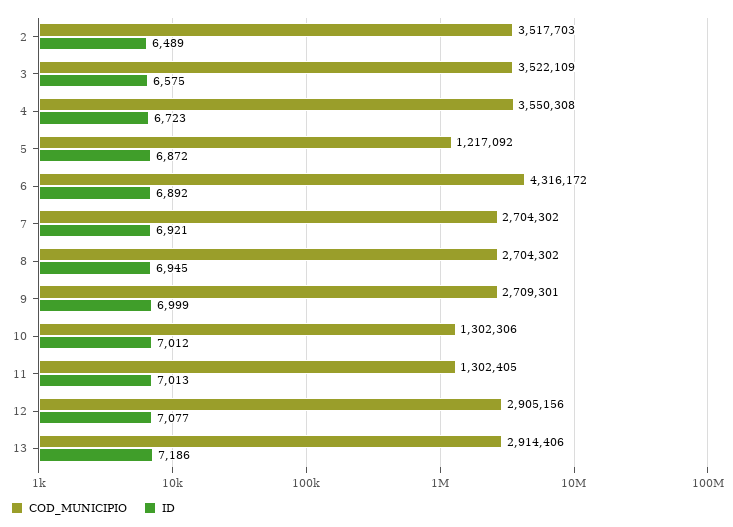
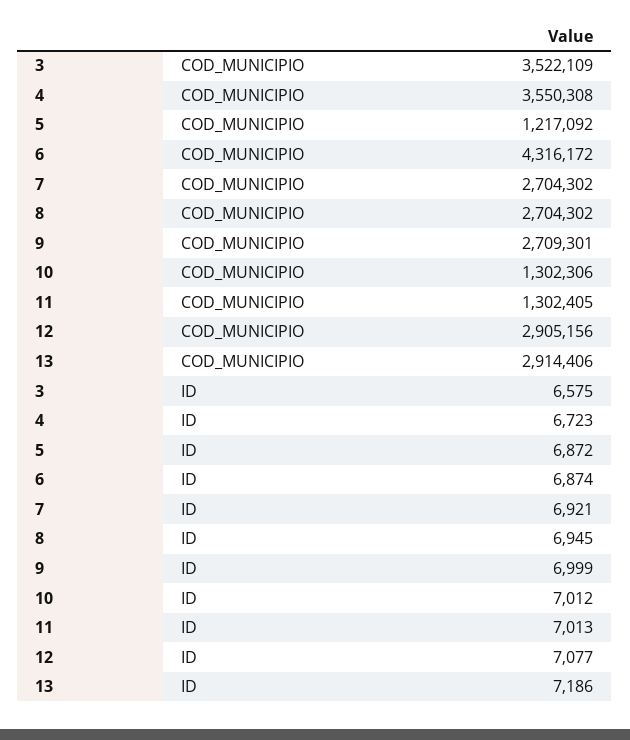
  {
    "COD_MUNICIPIO": {
-     "2": 3517703,
      "3": 3522109,
      "4": 3550308,
      "5": 1217092,
      "6": 4316172,
      "7": 2704302,
      "8": 2704302,
      "9": 2709301,
      "10": 1302306,
      "11": 1302405,
      "12": 2905156,
      "13": 2914406
    },
    "ID": {
-     "2": 6489,
      "3": 6575,
      "4": 6723,
      "5": 6872,
-     "6": 6892,
+     "6": 6874,
      "7": 6921,
      "8": 6945,
      "9": 6999,
      "10": 7012,
      "11": 7013,
      "12": 7077,
      "13": 7186
    }
  }

